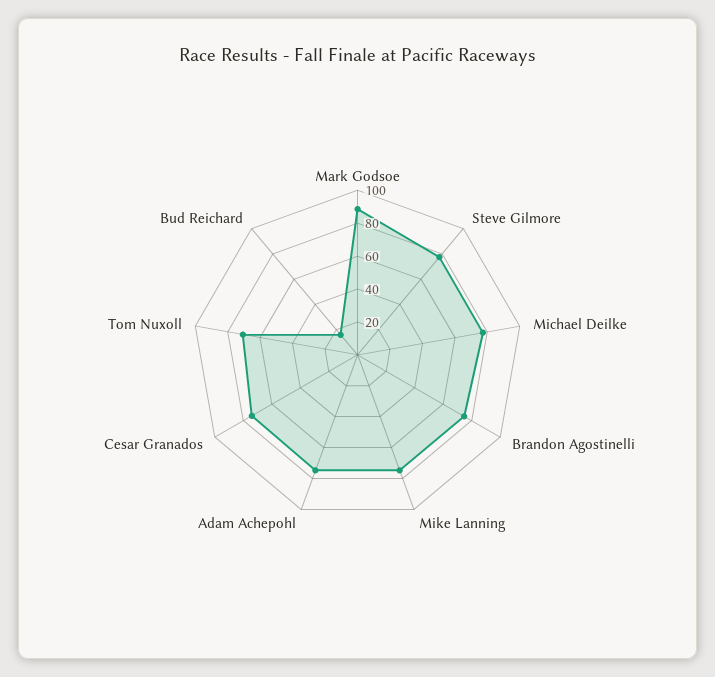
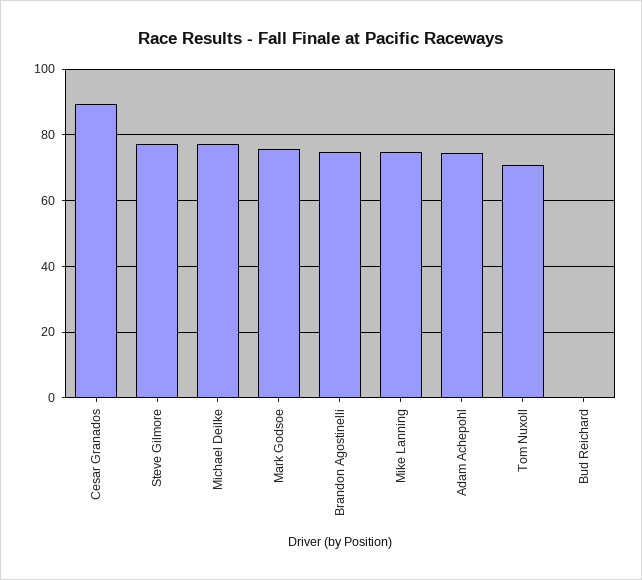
  {
-   "Mark Godsoe": 90,
+   "Mark Godsoe": 76,
    "Steve Gilmore": 78,
    "Michael Deilke": 78,
    "Brandon Agostinelli": 74,
    "Mike Lanning": 74,
    "Adam Achepohl": 74,
-   "Cesar Granados": 75,
+   "Cesar Granados": 90,
    "Tom Nuxoll": 70,
-   "Bud Reichard": 15
+   "Bud Reichard": 0
  }

